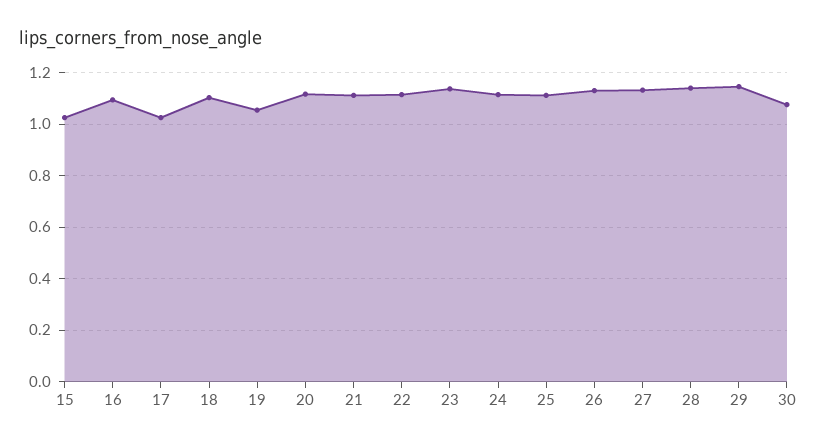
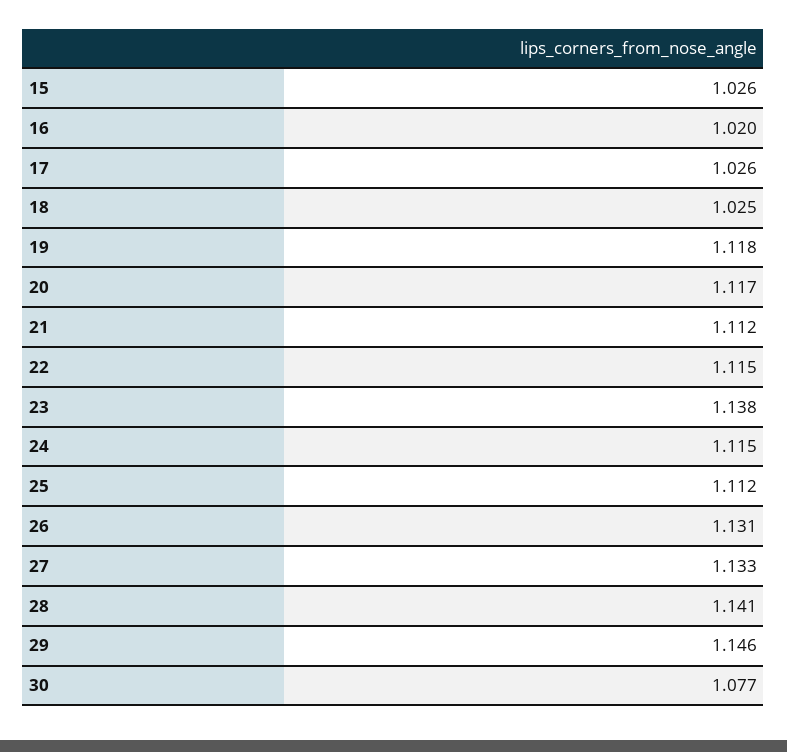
  {
    "15": 1.026,
-   "16": 1.1,
+   "16": 1.02,
    "17": 1.026,
-   "18": 1.1,
+   "18": 1.025,
-   "19": 1.05,
+   "19": 1.118,
    "20": 1.117,
    "21": 1.112,
    "22": 1.115,
    "23": 1.138,
    "24": 1.115,
    "25": 1.112,
    "26": 1.131,
    "27": 1.133,
    "28": 1.141,
    "29": 1.146,
    "30": 1.077
  }

